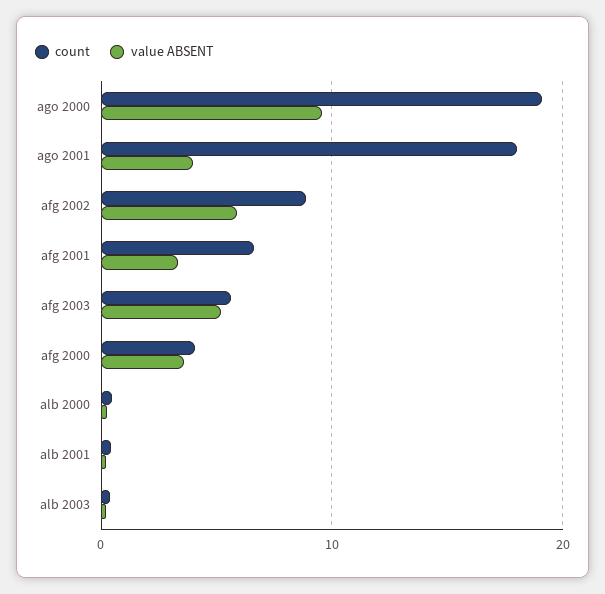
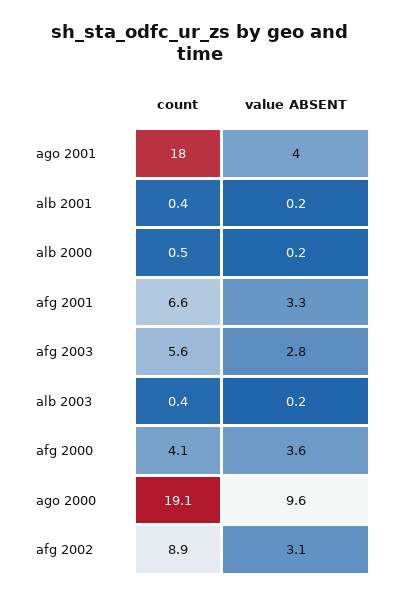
  {
    "count": {
      "ago 2000": 19.1,
      "ago 2001": 18,
      "afg 2002": 8.9,
      "afg 2001": 6.6,
      "afg 2003": 5.6,
      "afg 2000": 4.1,
      "alb 2000": 0.5,
      "alb 2001": 0.4,
      "alb 2003": 0.4
    },
    "value ABSENT": {
      "ago 2000": 9.6,
      "ago 2001": 4,
-     "afg 2002": 6,
+     "afg 2002": 3.1,
      "afg 2001": 3.3,
-     "afg 2003": 5,
+     "afg 2003": 2.8,
      "afg 2000": 3.6,
      "alb 2000": 0.2,
      "alb 2001": 0.2,
      "alb 2003": 0.2
    }
  }

